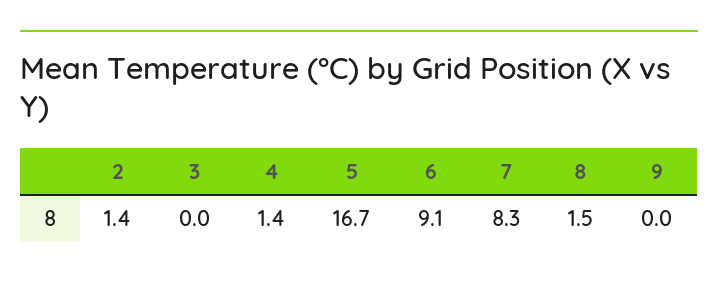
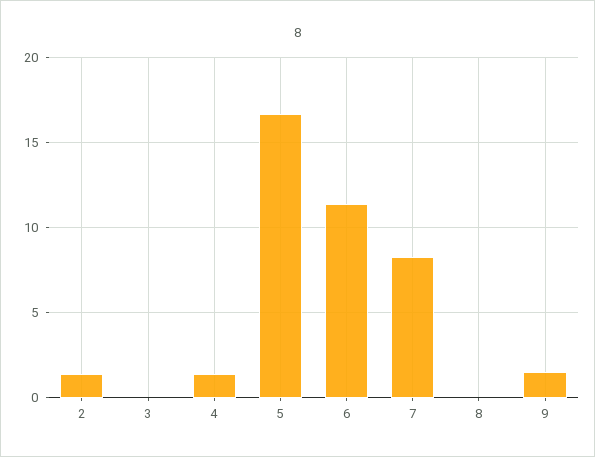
  {
    "2": 1.4,
    "3": 0,
    "4": 1.4,
    "5": 16.7,
-   "6": 9.1,
+   "6": 11.5,
    "7": 8.3,
-   "8": 1.5,
+   "8": 0,
-   "9": 0
+   "9": 1.5
  }

